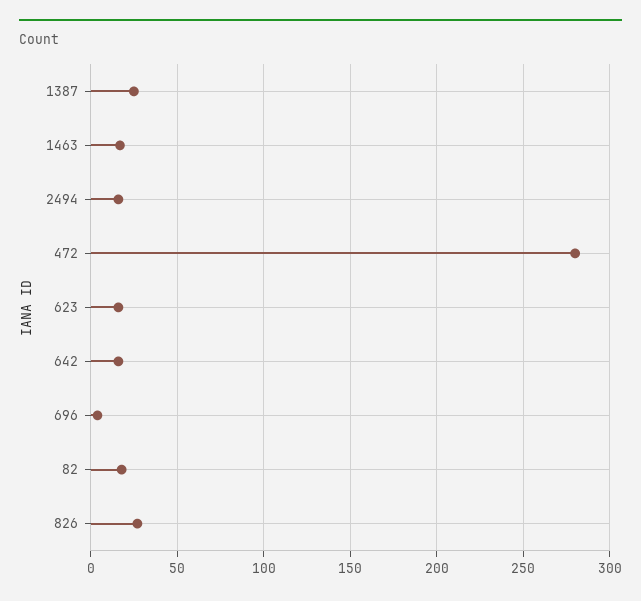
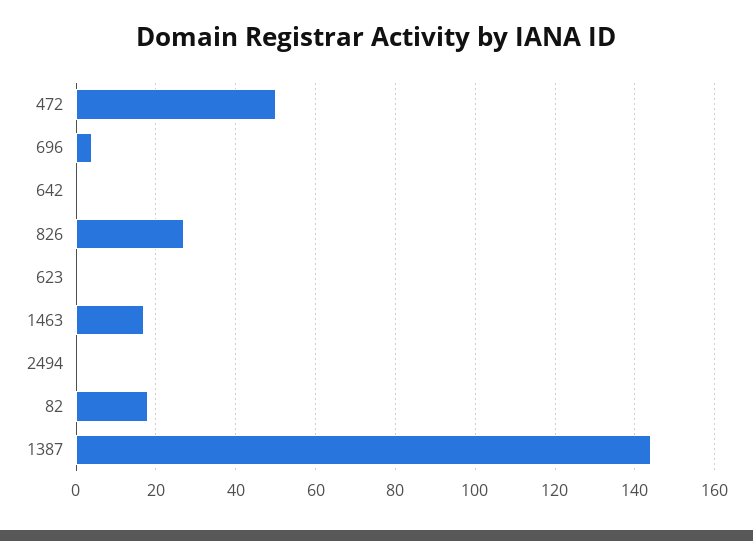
  {
-   "1387": 25,
+   "1387": 145,
    "1463": 15,
-   "2494": 15,
+   "2494": 0,
-   "472": 280,
+   "472": 50,
-   "623": 15,
+   "623": 0,
-   "642": 15,
+   "642": 0,
    "696": 5,
    "82": 20,
    "826": 25
  }

